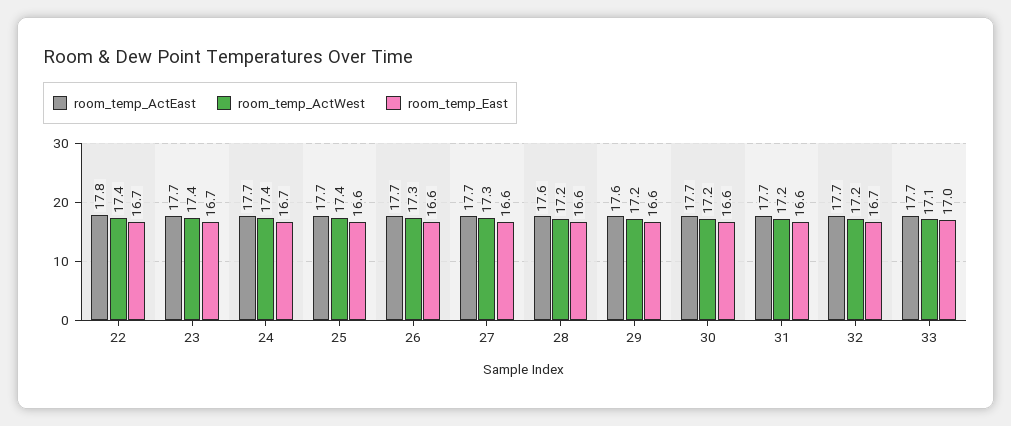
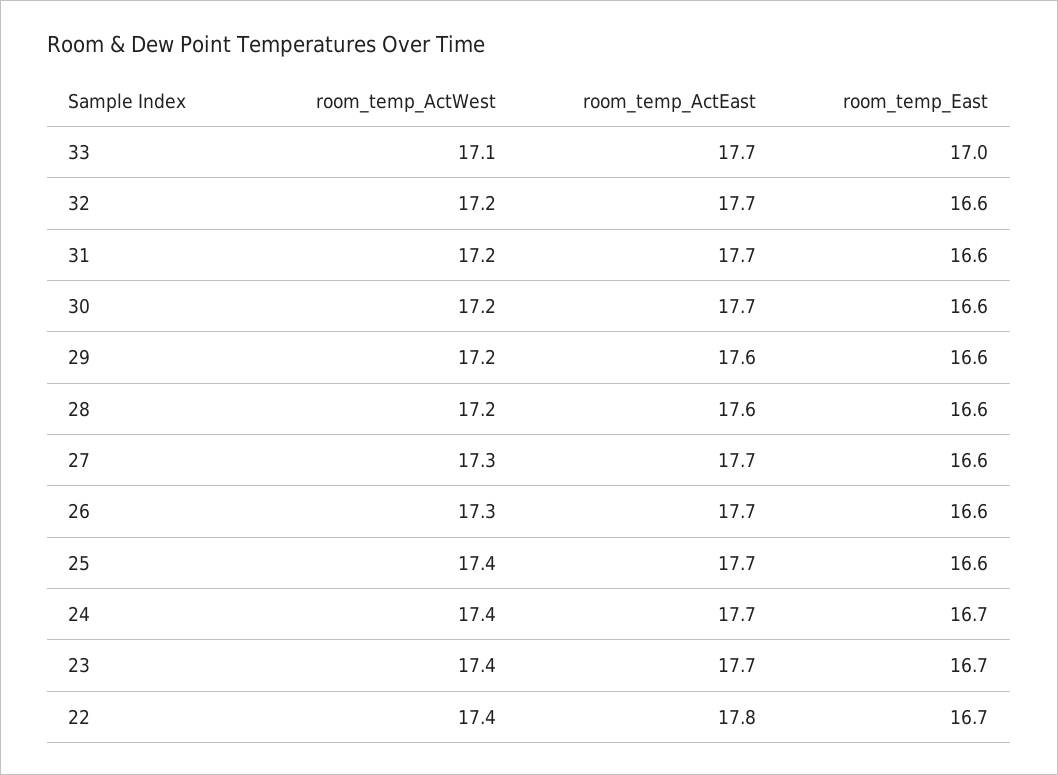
  {
    "room_temp_ActEast": {
      "22": 17.8,
      "23": 17.7,
      "24": 17.7,
      "25": 17.7,
      "26": 17.7,
      "27": 17.7,
      "28": 17.6,
      "29": 17.6,
      "30": 17.7,
      "31": 17.7,
      "32": 17.7,
      "33": 17.7
    },
    "room_temp_ActWest": {
      "22": 17.4,
      "23": 17.4,
      "24": 17.4,
      "25": 17.4,
      "26": 17.3,
      "27": 17.3,
      "28": 17.2,
      "29": 17.2,
      "30": 17.2,
      "31": 17.2,
      "32": 17.2,
      "33": 17.1
    },
    "room_temp_East": {
      "22": 16.7,
      "23": 16.7,
      "24": 16.7,
      "25": 16.6,
      "26": 16.6,
      "27": 16.6,
      "28": 16.6,
      "29": 16.6,
      "30": 16.6,
      "31": 16.6,
-     "32": 16.7,
+     "32": 16.6,
      "33": 17
    }
  }

